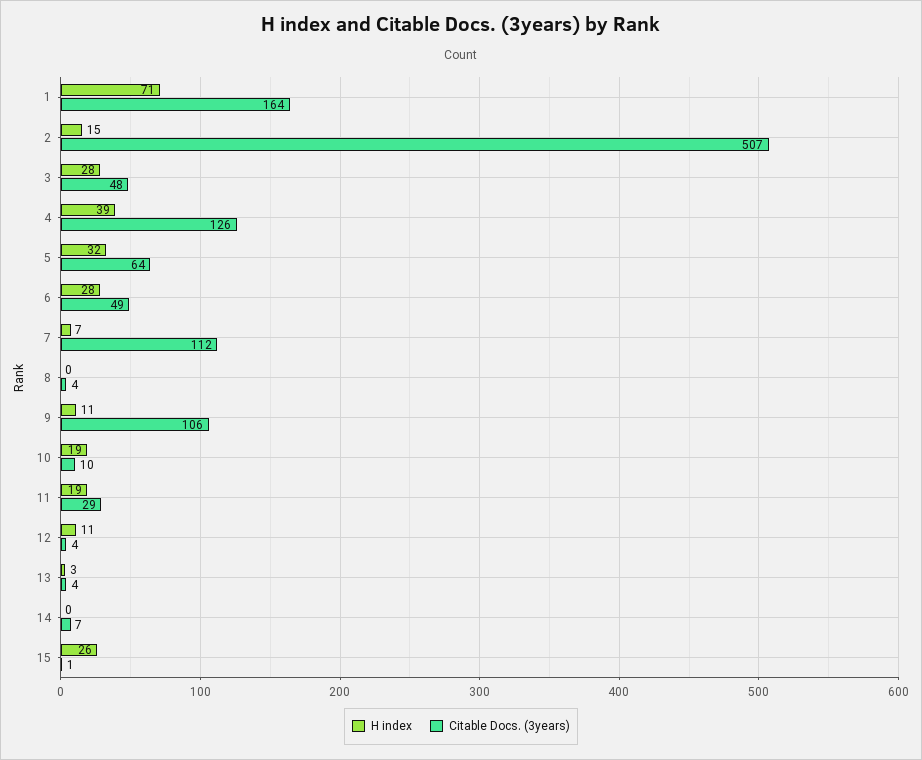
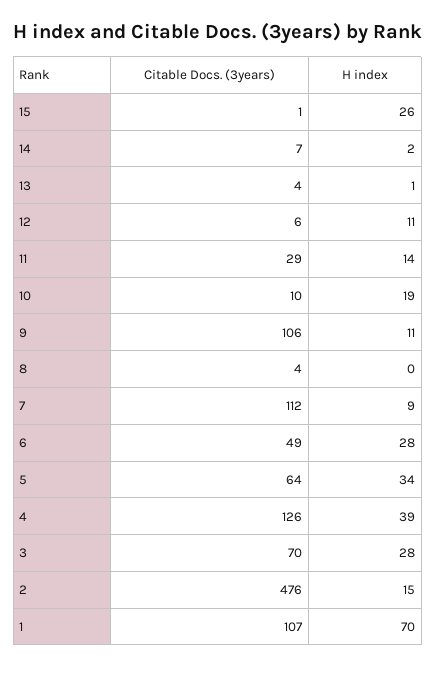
  {
    "H index": {
-     "1": 71,
+     "1": 70,
      "2": 15,
      "3": 28,
      "4": 39,
-     "5": 32,
+     "5": 34,
      "6": 28,
-     "7": 7,
+     "7": 9,
      "8": 0,
      "9": 11,
      "10": 19,
-     "11": 19,
+     "11": 14,
      "12": 11,
-     "13": 3,
+     "13": 1,
-     "14": 0,
+     "14": 2,
      "15": 26
    },
    "Citable Docs. (3years)": {
-     "1": 164,
+     "1": 107,
-     "2": 507,
+     "2": 476,
-     "3": 48,
+     "3": 70,
      "4": 126,
      "5": 64,
      "6": 49,
      "7": 112,
      "8": 4,
      "9": 106,
      "10": 10,
      "11": 29,
-     "12": 4,
+     "12": 6,
      "13": 4,
      "14": 7,
      "15": 1
    }
  }

